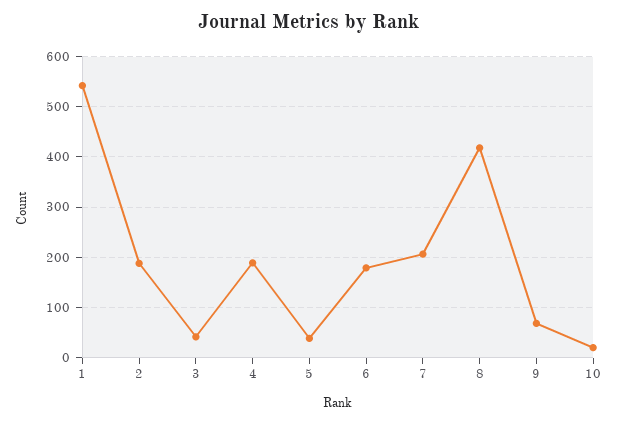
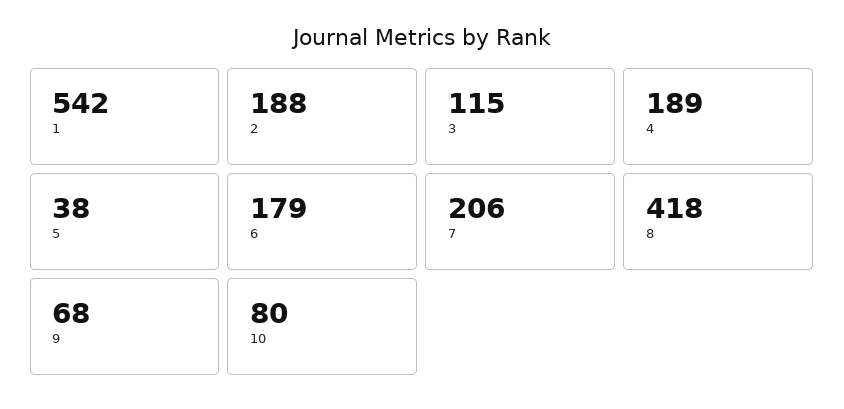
  {
    "1": 542,
    "2": 188,
-   "3": 40,
+   "3": 115,
    "4": 189,
    "5": 38,
    "6": 179,
    "7": 206,
    "8": 418,
    "9": 68,
-   "10": 20
+   "10": 80
  }

